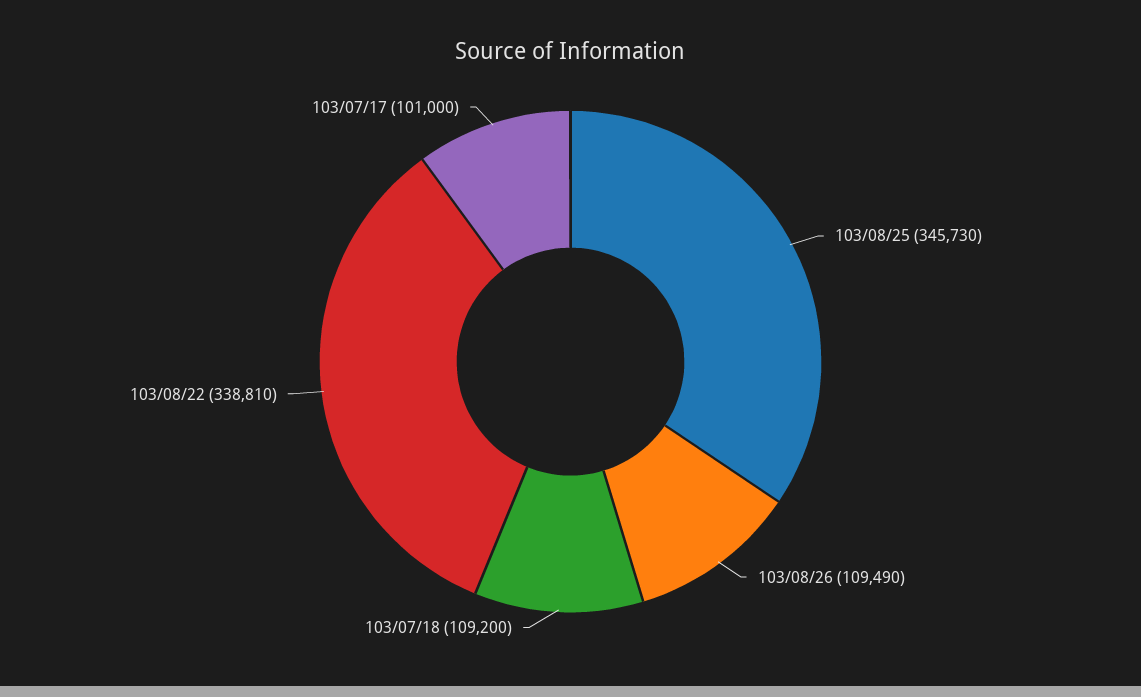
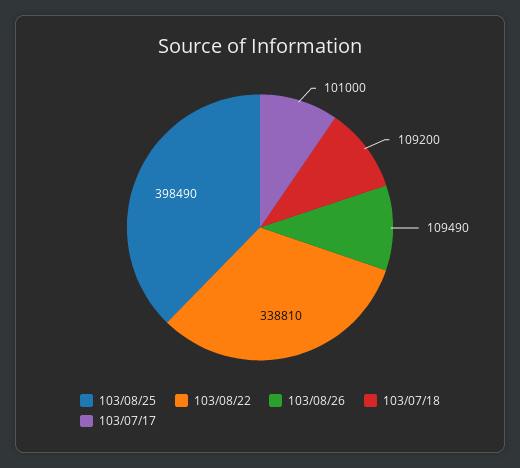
  {
-   "103/08/25": 345730,
+   "103/08/25": 398490,
    "103/08/26": 109490,
    "103/07/18": 109200,
    "103/08/22": 338810,
    "103/07/17": 101000
  }

